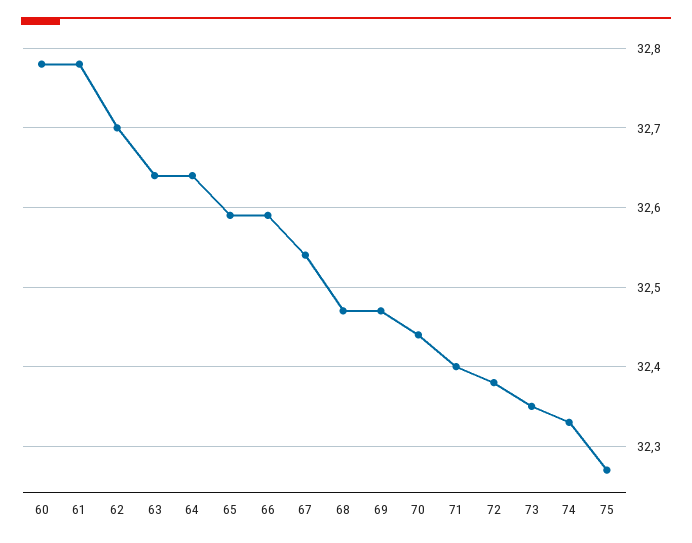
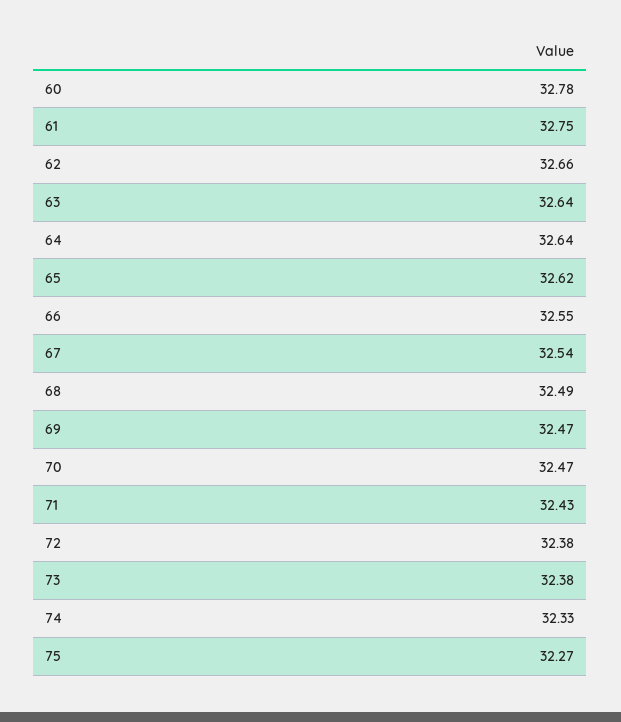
  {
    "60": 32.78,
-   "61": 32.78,
+   "61": 32.75,
-   "62": 32.7,
+   "62": 32.66,
    "63": 32.64,
    "64": 32.64,
-   "65": 32.59,
+   "65": 32.62,
-   "66": 32.59,
+   "66": 32.55,
    "67": 32.54,
-   "68": 32.47,
+   "68": 32.49,
    "69": 32.47,
-   "70": 32.44,
+   "70": 32.47,
-   "71": 32.4,
+   "71": 32.43,
    "72": 32.38,
-   "73": 32.35,
+   "73": 32.38,
    "74": 32.33,
    "75": 32.27
  }

